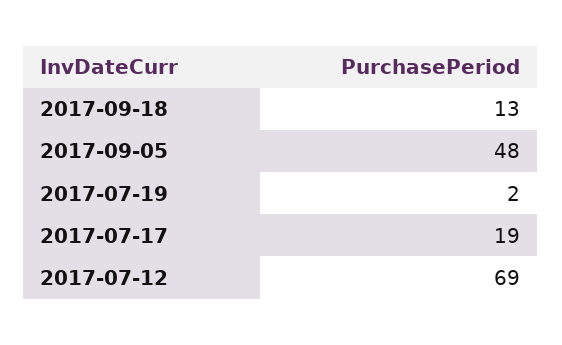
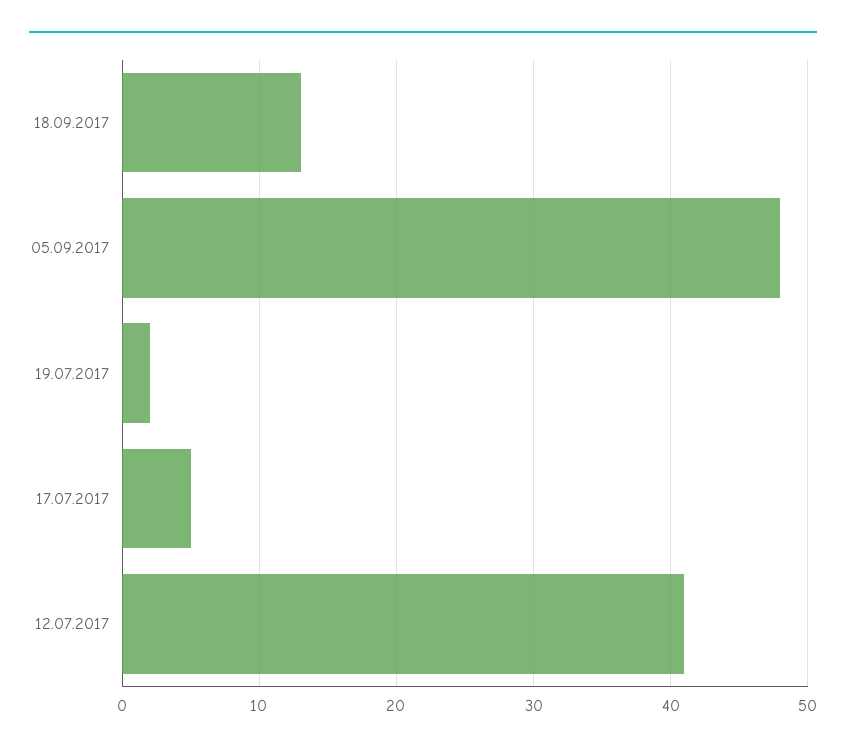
  {
    "2017-09-18": 13,
    "2017-09-05": 48,
    "2017-07-19": 2,
-   "2017-07-17": 19,
+   "2017-07-17": 5,
-   "2017-07-12": 69
+   "2017-07-12": 41
  }

